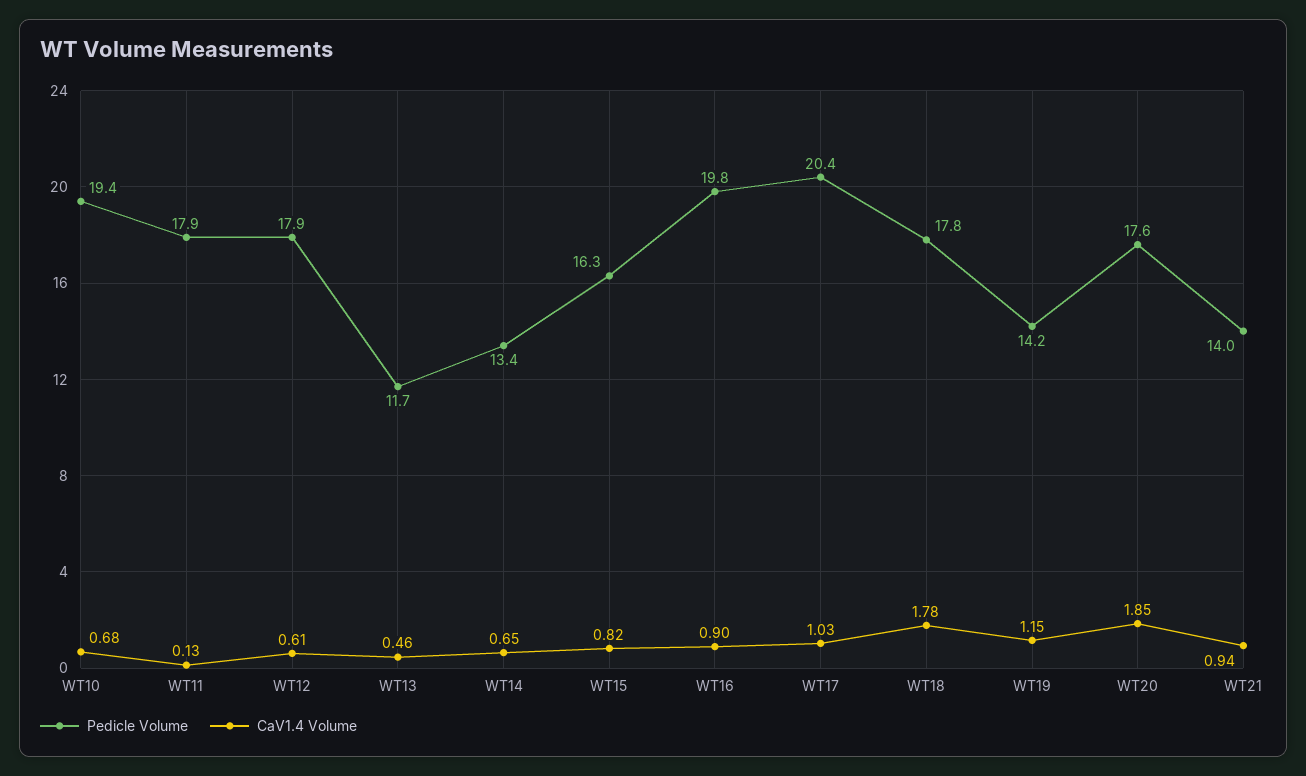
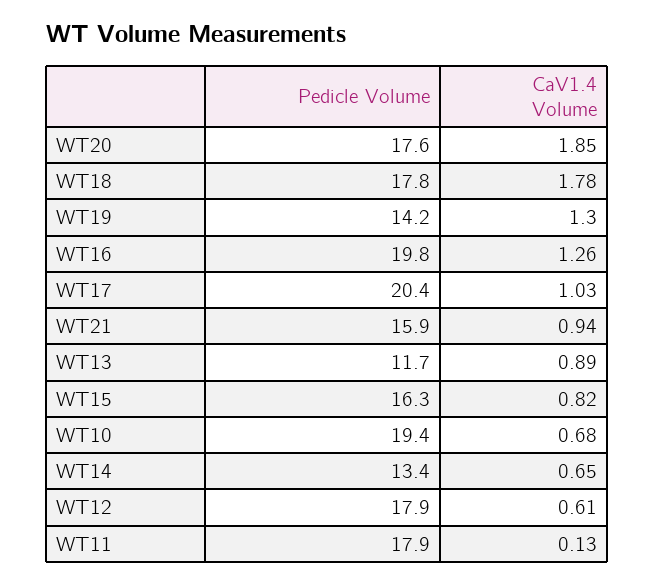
  {
    "Pedicle Volume": {
      "WT10": 19.4,
      "WT11": 17.9,
      "WT12": 17.9,
      "WT13": 11.7,
      "WT14": 13.4,
      "WT15": 16.3,
      "WT16": 19.8,
      "WT17": 20.4,
      "WT18": 17.8,
      "WT19": 14.2,
      "WT20": 17.6,
-     "WT21": 14
+     "WT21": 15.9
    },
    "CaV1.4 Volume": {
      "WT10": 0.68,
      "WT11": 0.13,
      "WT12": 0.61,
-     "WT13": 0.46,
+     "WT13": 0.89,
      "WT14": 0.65,
      "WT15": 0.82,
-     "WT16": 0.9,
+     "WT16": 1.26,
      "WT17": 1.03,
      "WT18": 1.78,
-     "WT19": 1.15,
+     "WT19": 1.3,
      "WT20": 1.85,
      "WT21": 0.94
    }
  }

